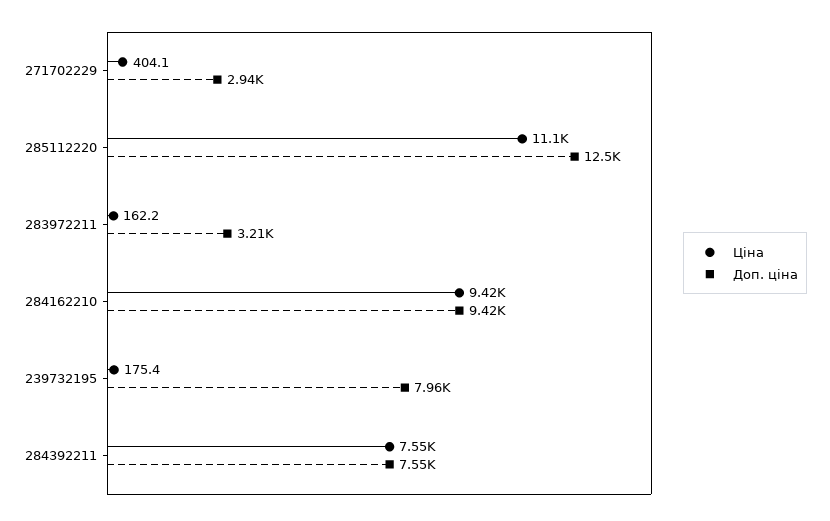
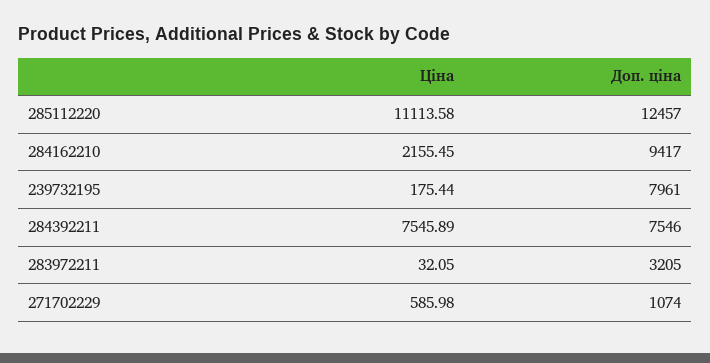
  {
    "Ціна": {
-     "271702229": 404.1,
+     "271702229": 585.98,
      "285112220": 11113.58,
-     "283972211": 162.2,
+     "283972211": 32.05,
-     "284162210": 9420,
+     "284162210": 2155.45,
      "239732195": 175.44,
      "284392211": 7545.89
    },
    "Доп. ціна": {
-     "271702229": 2940,
+     "271702229": 1074,
      "285112220": 12457,
      "283972211": 3205,
      "284162210": 9417,
      "239732195": 7961,
      "284392211": 7546
    }
  }

